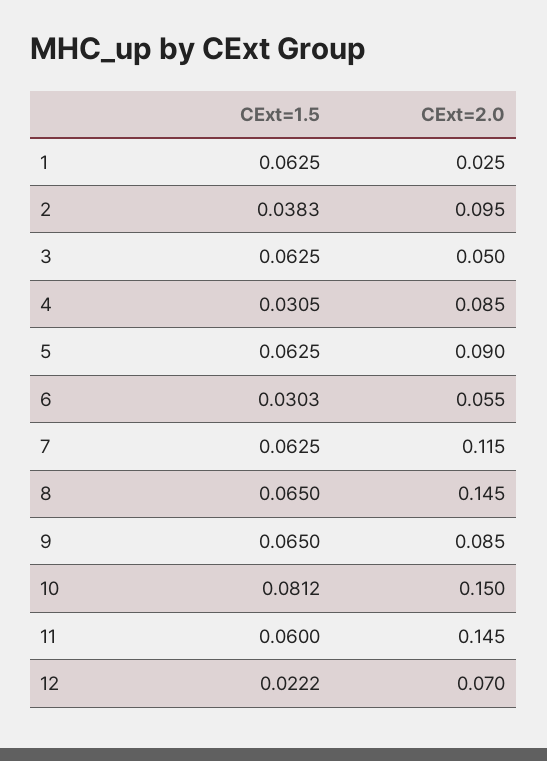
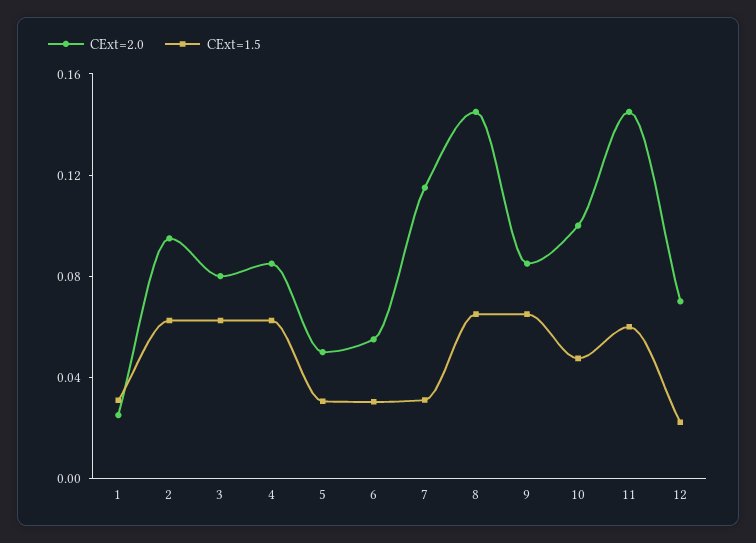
  {
    "CExt=1.5": {
-     "1": 0.0625,
+     "1": 0.03,
-     "2": 0.0383,
+     "2": 0.06,
      "3": 0.0625,
-     "4": 0.0305,
+     "4": 0.06,
-     "5": 0.0625,
+     "5": 0.03,
      "6": 0.0303,
-     "7": 0.0625,
+     "7": 0.03,
      "8": 0.065,
      "9": 0.065,
-     "10": 0.0812,
+     "10": 0.05,
      "11": 0.06,
      "12": 0.0222
    },
    "CExt=2.0": {
      "1": 0.025,
      "2": 0.095,
-     "3": 0.05,
+     "3": 0.08,
      "4": 0.085,
-     "5": 0.09,
+     "5": 0.05,
      "6": 0.055,
      "7": 0.115,
      "8": 0.145,
      "9": 0.085,
-     "10": 0.15,
+     "10": 0.1,
      "11": 0.145,
      "12": 0.07
    }
  }

